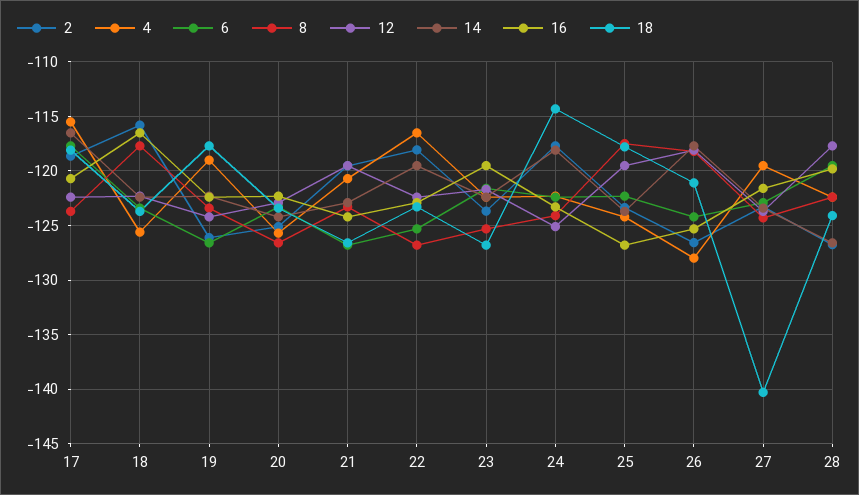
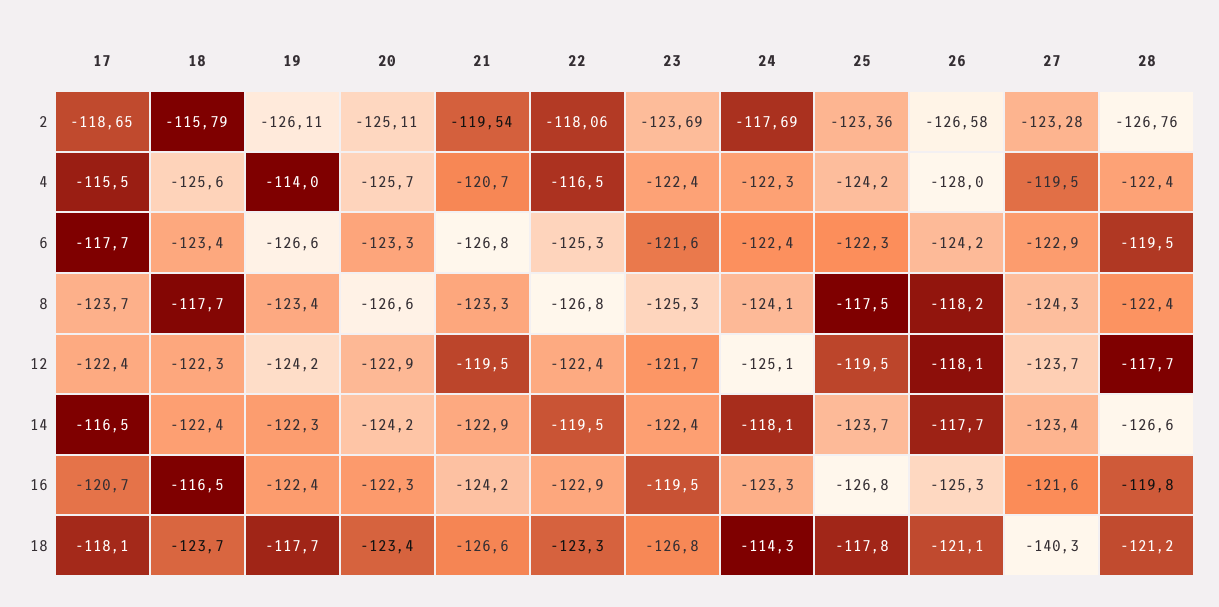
  {
    "2": {
      "17": -118.65,
      "18": -115.79,
      "19": -126.11,
      "20": -125.11,
      "21": -119.54,
      "22": -118.06,
      "23": -123.69,
      "24": -117.69,
      "25": -123.36,
      "26": -126.58,
      "27": -123.28,
      "28": -126.76
    },
    "4": {
      "17": -115.5,
      "18": -125.6,
-     "19": -119,
+     "19": -114,
      "20": -125.7,
      "21": -120.7,
      "22": -116.5,
      "23": -122.4,
      "24": -122.3,
      "25": -124.2,
      "26": -128,
      "27": -119.5,
      "28": -122.4
    },
    "6": {
      "17": -117.7,
      "18": -123.4,
      "19": -126.6,
      "20": -123.3,
      "21": -126.8,
      "22": -125.3,
      "23": -121.6,
      "24": -122.4,
      "25": -122.3,
      "26": -124.2,
      "27": -122.9,
      "28": -119.5
    },
    "8": {
      "17": -123.7,
      "18": -117.7,
      "19": -123.4,
      "20": -126.6,
      "21": -123.3,
      "22": -126.8,
      "23": -125.3,
      "24": -124.1,
      "25": -117.5,
      "26": -118.2,
      "27": -124.3,
      "28": -122.4
    },
    "12": {
      "17": -122.4,
      "18": -122.3,
      "19": -124.2,
      "20": -122.9,
      "21": -119.5,
      "22": -122.4,
      "23": -121.7,
      "24": -125.1,
      "25": -119.5,
      "26": -118.1,
      "27": -123.7,
      "28": -117.7
    },
    "14": {
      "17": -116.5,
      "18": -122.4,
      "19": -122.3,
      "20": -124.2,
      "21": -122.9,
      "22": -119.5,
      "23": -122.4,
      "24": -118.1,
      "25": -123.7,
      "26": -117.7,
      "27": -123.4,
      "28": -126.6
    },
    "16": {
      "17": -120.7,
      "18": -116.5,
      "19": -122.4,
      "20": -122.3,
      "21": -124.2,
      "22": -122.9,
      "23": -119.5,
      "24": -123.3,
      "25": -126.8,
      "26": -125.3,
      "27": -121.6,
      "28": -119.8
    },
    "18": {
      "17": -118.1,
      "18": -123.7,
      "19": -117.7,
      "20": -123.4,
      "21": -126.6,
      "22": -123.3,
      "23": -126.8,
      "24": -114.3,
      "25": -117.8,
      "26": -121.1,
      "27": -140.3,
-     "28": -124
+     "28": -121.2
    }
  }

